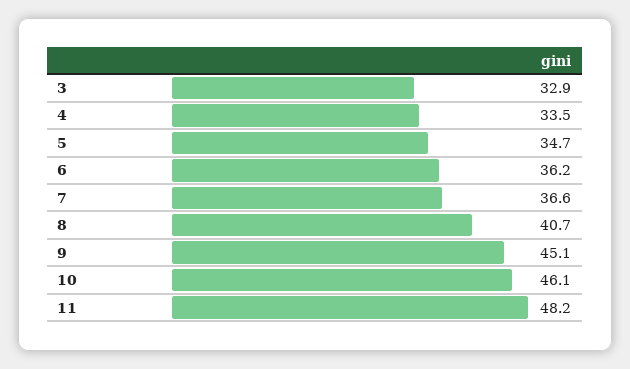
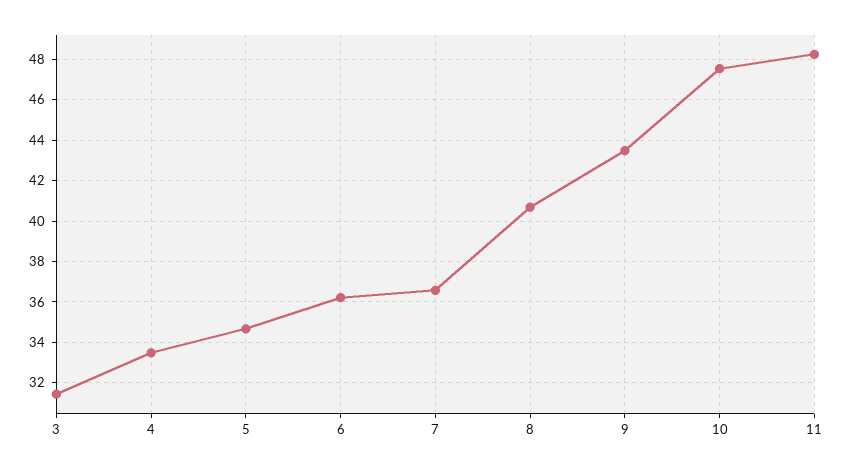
  {
-   "3": 32.9,
+   "3": 31.5,
    "4": 33.5,
    "5": 34.7,
    "6": 36.2,
    "7": 36.6,
    "8": 40.7,
-   "9": 45.1,
+   "9": 43.5,
-   "10": 46.1,
+   "10": 47.5,
    "11": 48.2
  }

